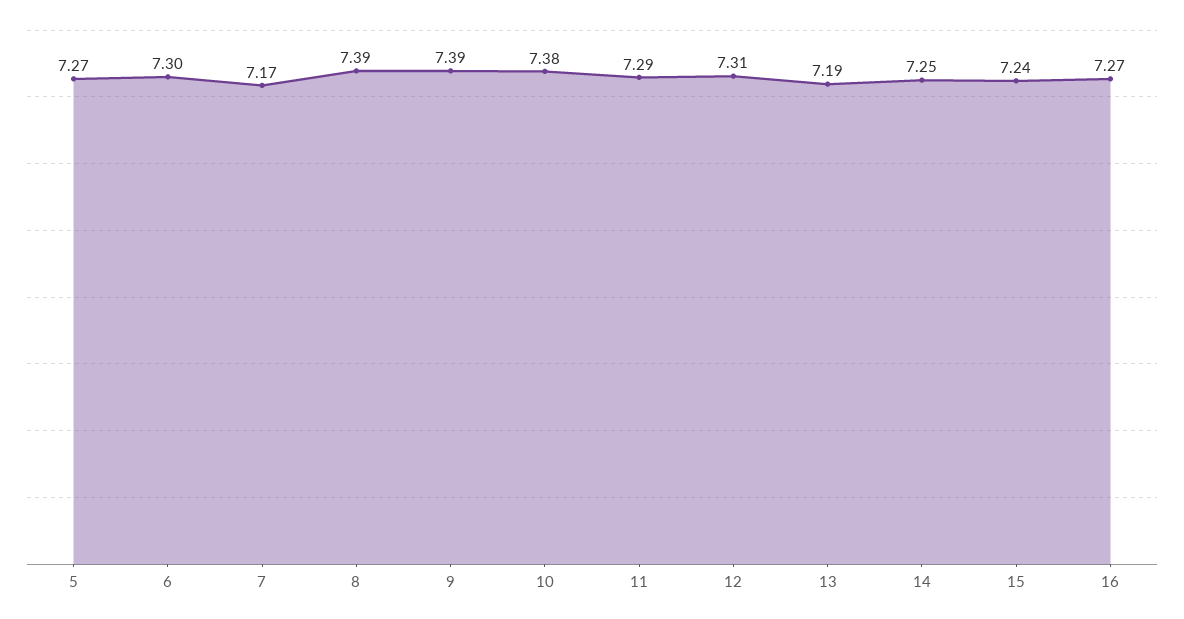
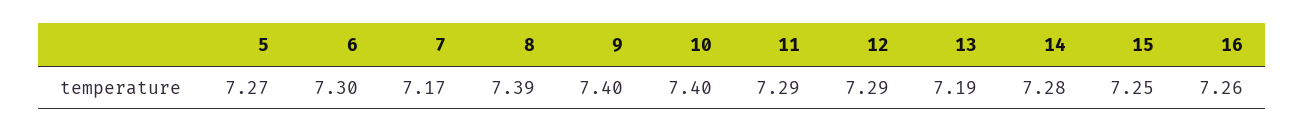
  {
    "5": 7.27,
    "6": 7.3,
    "7": 7.17,
    "8": 7.39,
-   "9": 7.39,
+   "9": 7.4,
-   "10": 7.38,
+   "10": 7.4,
    "11": 7.29,
-   "12": 7.31,
+   "12": 7.29,
    "13": 7.19,
-   "14": 7.25,
+   "14": 7.28,
-   "15": 7.24,
+   "15": 7.25,
-   "16": 7.27
+   "16": 7.26
  }

